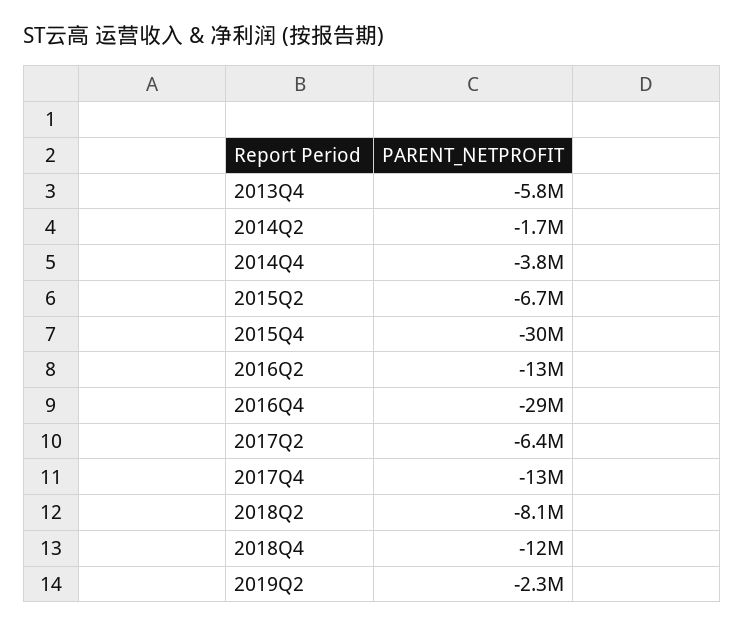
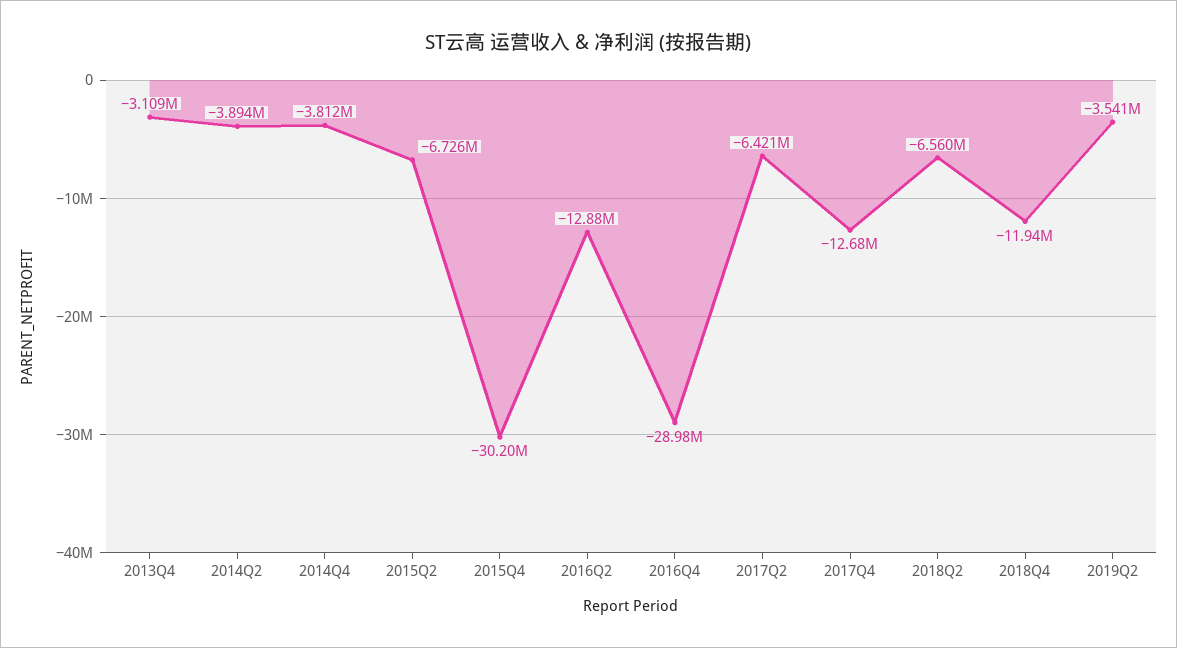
  {
-   "2013Q4": -5800000,
+   "2013Q4": -3109000,
-   "2014Q2": -1700000,
+   "2014Q2": -3894000,
    "2014Q4": -3812000,
    "2015Q2": -6726000,
    "2015Q4": -30200000,
    "2016Q2": -12880000,
    "2016Q4": -28980000,
    "2017Q2": -6421000,
    "2017Q4": -12680000,
-   "2018Q2": -8100000,
+   "2018Q2": -6560000,
    "2018Q4": -11940000,
-   "2019Q2": -2300000
+   "2019Q2": -3541000
  }

